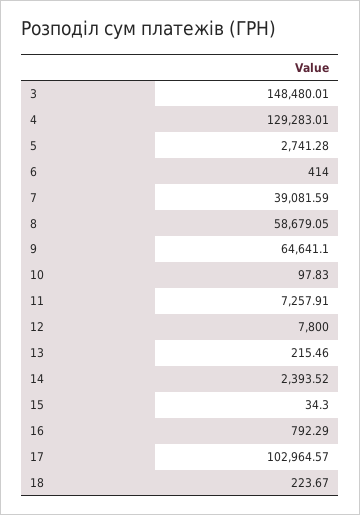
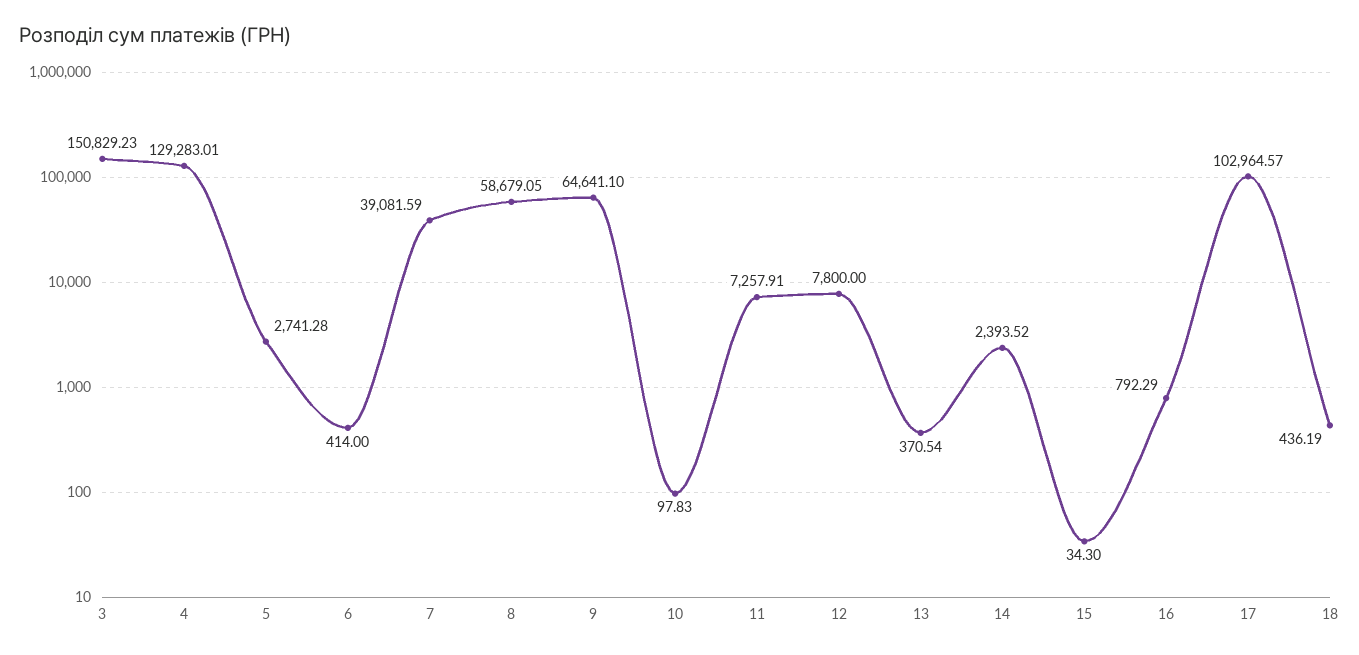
  {
-   "3": 148480.01,
+   "3": 150829.23,
    "4": 129283.01,
    "5": 2741.28,
    "6": 414,
    "7": 39081.59,
    "8": 58679.05,
    "9": 64641.1,
    "10": 97.83,
    "11": 7257.91,
    "12": 7800,
-   "13": 215.46,
+   "13": 370.54,
    "14": 2393.52,
    "15": 34.3,
    "16": 792.29,
    "17": 102964.57,
-   "18": 223.67
+   "18": 436.19
  }

